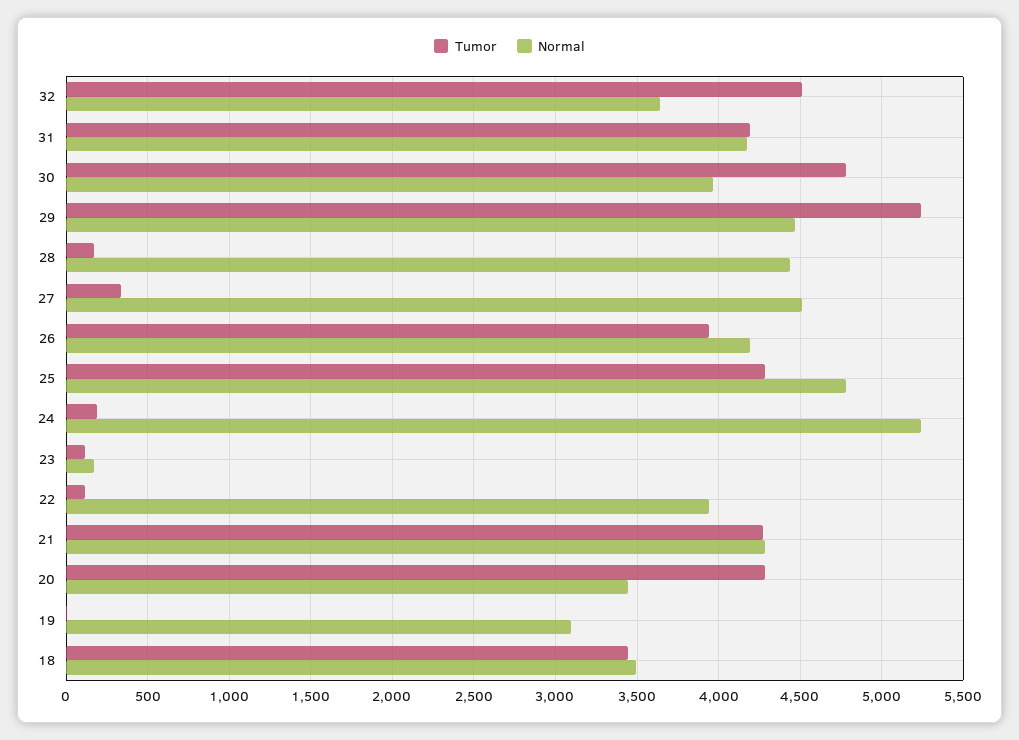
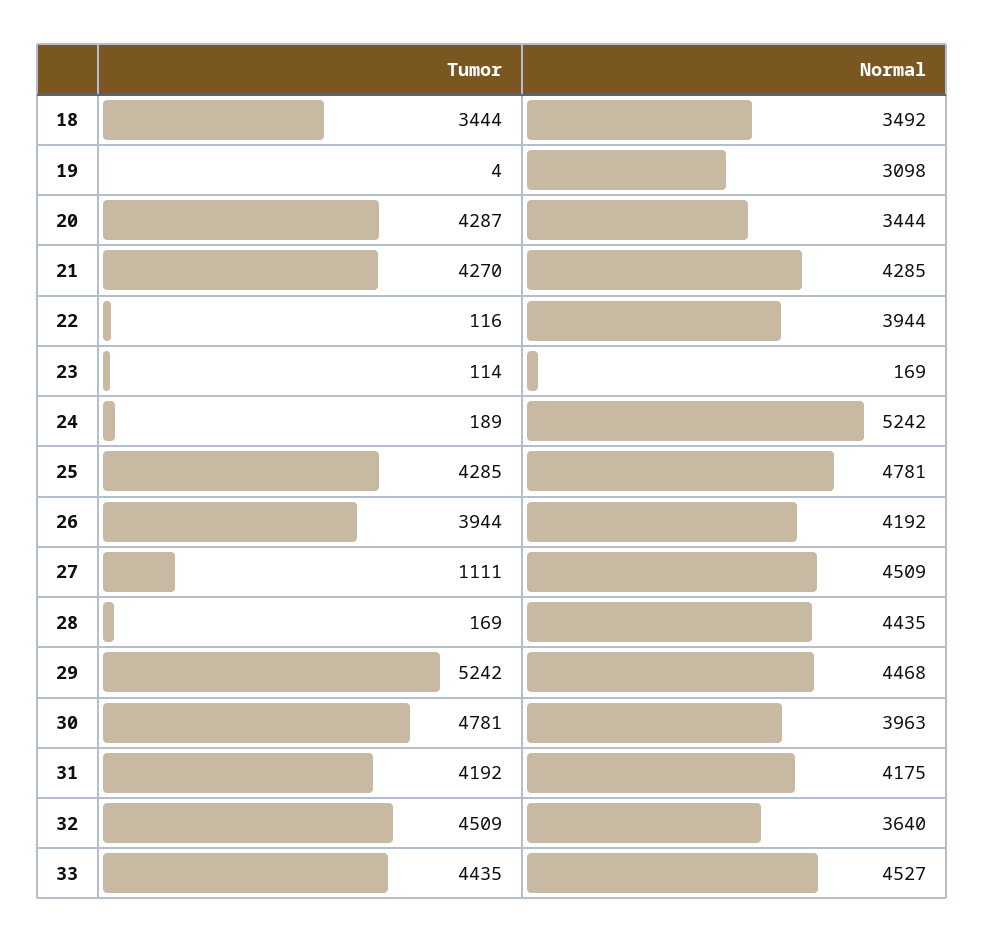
  {
    "Tumor": {
      "32": 4509,
      "31": 4192,
      "30": 4781,
      "29": 5242,
      "28": 169,
-     "27": 350,
+     "27": 1111,
      "26": 3944,
      "25": 4285,
      "24": 189,
      "23": 114,
      "22": 116,
      "21": 4270,
      "20": 4287,
      "19": 4,
-     "18": 3444
+     "18": 3444,
+     "33": 4435
    },
    "Normal": {
      "32": 3640,
      "31": 4175,
      "30": 3963,
      "29": 4468,
      "28": 4435,
      "27": 4509,
      "26": 4192,
      "25": 4781,
      "24": 5242,
      "23": 169,
      "22": 3944,
      "21": 4285,
      "20": 3444,
      "19": 3098,
-     "18": 3492
+     "18": 3492,
+     "33": 4527
    }
  }

